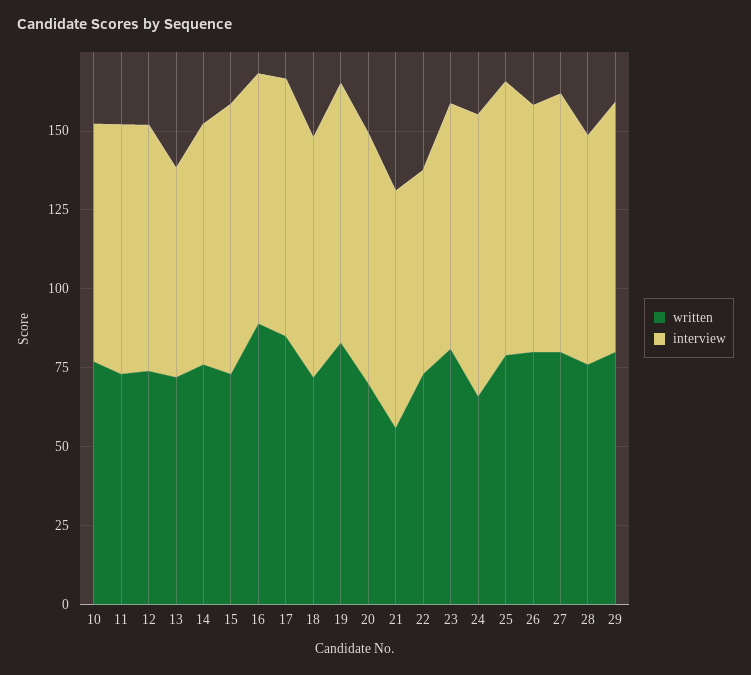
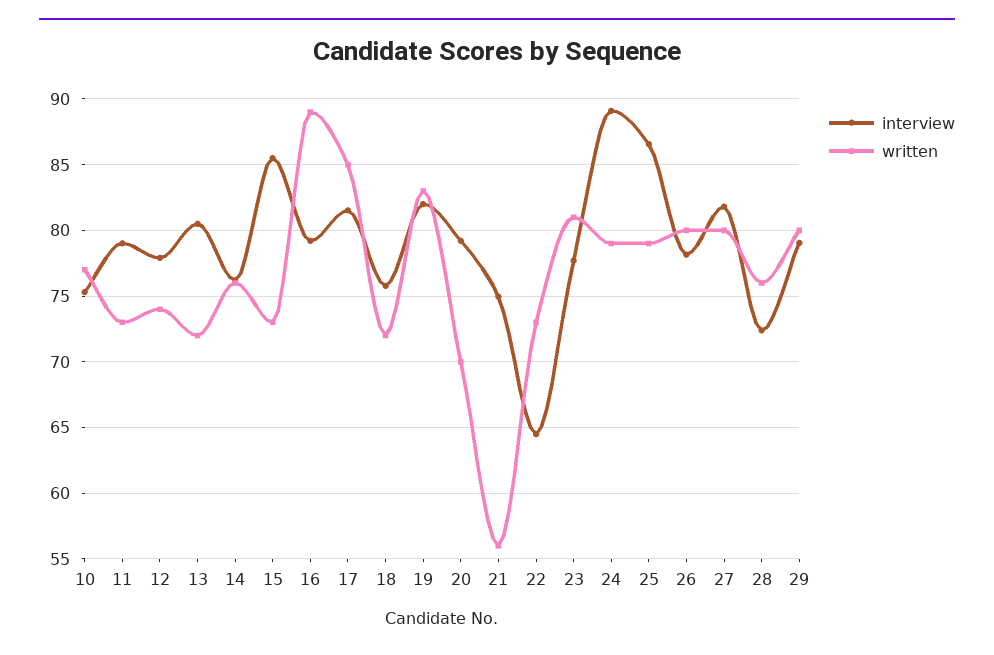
  {
    "written": {
      "10": 77,
      "11": 73,
      "12": 74,
      "13": 72,
      "14": 76,
      "15": 73,
      "16": 89,
      "17": 85,
      "18": 72,
      "19": 83,
      "20": 70,
      "21": 56,
      "22": 73,
      "23": 81,
-     "24": 65,
+     "24": 79,
      "25": 79,
      "26": 80,
      "27": 80,
      "28": 76,
      "29": 80
    },
    "interview": {
      "10": 75.5,
      "11": 79,
      "12": 78,
-     "13": 65,
+     "13": 80.5,
      "14": 76,
      "15": 85.5,
      "16": 79,
      "17": 81.5,
      "18": 76,
      "19": 82,
      "20": 79,
      "21": 75,
      "22": 64.5,
      "23": 77.5,
      "24": 89,
      "25": 86.5,
      "26": 78,
      "27": 82,
      "28": 72.5,
      "29": 79
    }
  }

